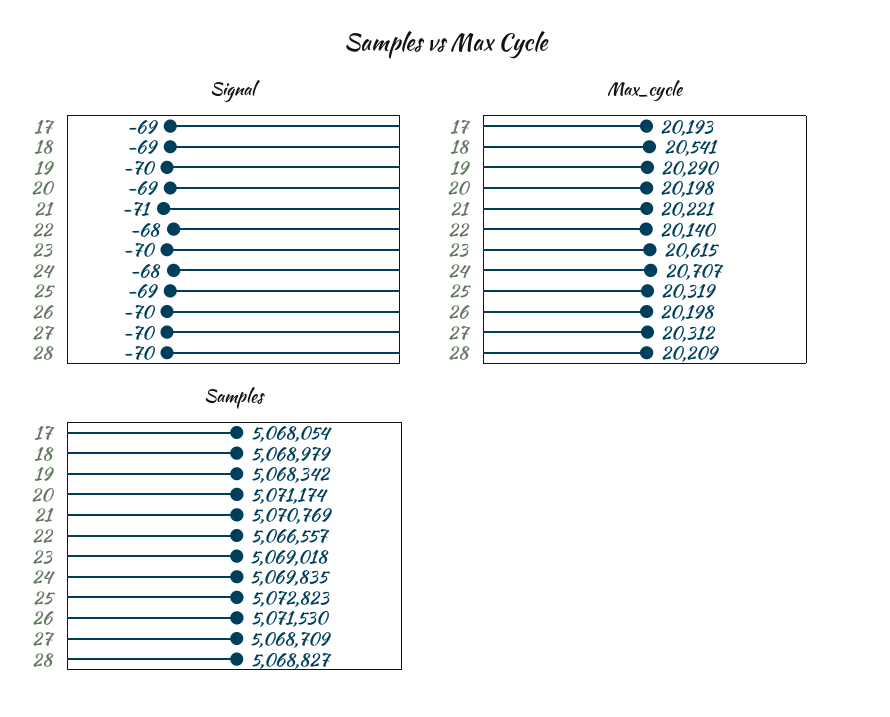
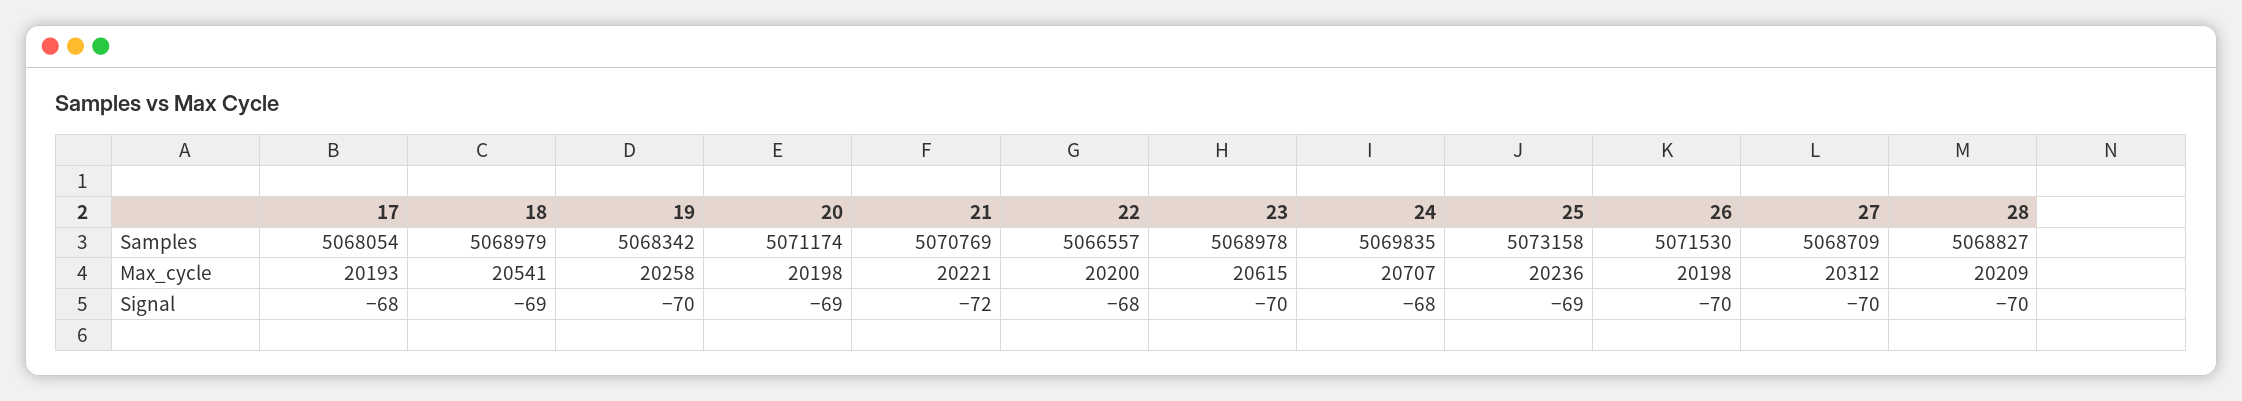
  {
    "Signal": {
-     "17": -69,
+     "17": -68,
      "18": -69,
      "19": -70,
      "20": -69,
-     "21": -71,
+     "21": -72,
      "22": -68,
      "23": -70,
      "24": -68,
      "25": -69,
      "26": -70,
      "27": -70,
      "28": -70
    },
    "Max_cycle": {
      "17": 20193,
      "18": 20541,
-     "19": 20290,
+     "19": 20258,
      "20": 20198,
      "21": 20221,
-     "22": 20140,
+     "22": 20200,
      "23": 20615,
      "24": 20707,
-     "25": 20319,
+     "25": 20236,
      "26": 20198,
      "27": 20312,
      "28": 20209
    },
    "Samples": {
      "17": 5068054,
      "18": 5068979,
      "19": 5068342,
      "20": 5071174,
      "21": 5070769,
      "22": 5066557,
-     "23": 5069018,
+     "23": 5068978,
      "24": 5069835,
-     "25": 5072823,
+     "25": 5073158,
      "26": 5071530,
      "27": 5068709,
      "28": 5068827
    }
  }

